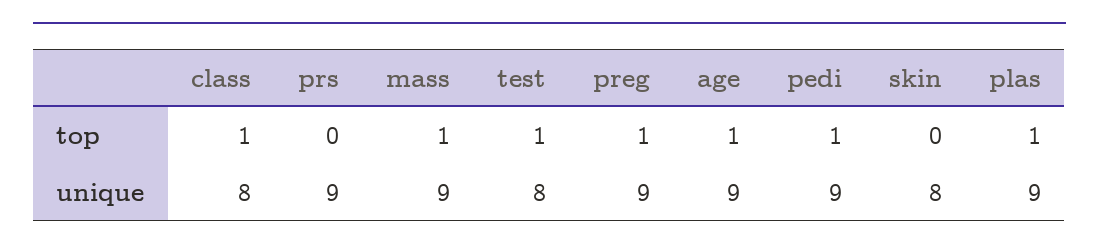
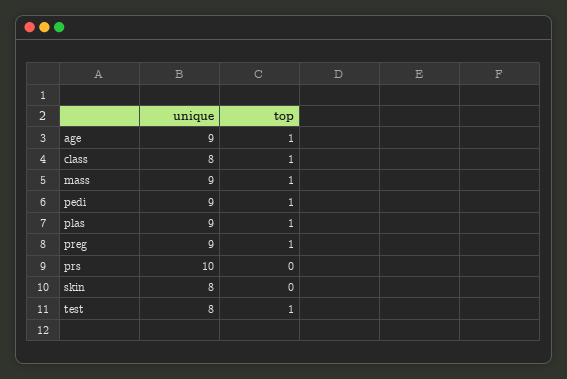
  {
    "class": {
      "top": 1,
      "unique": 8
    },
    "prs": {
      "top": 0,
-     "unique": 9
+     "unique": 10
    },
    "mass": {
      "top": 1,
      "unique": 9
    },
    "test": {
      "top": 1,
      "unique": 8
    },
    "preg": {
      "top": 1,
      "unique": 9
    },
    "age": {
      "top": 1,
      "unique": 9
    },
    "pedi": {
      "top": 1,
      "unique": 9
    },
    "skin": {
      "top": 0,
      "unique": 8
    },
    "plas": {
      "top": 1,
      "unique": 9
    }
  }

